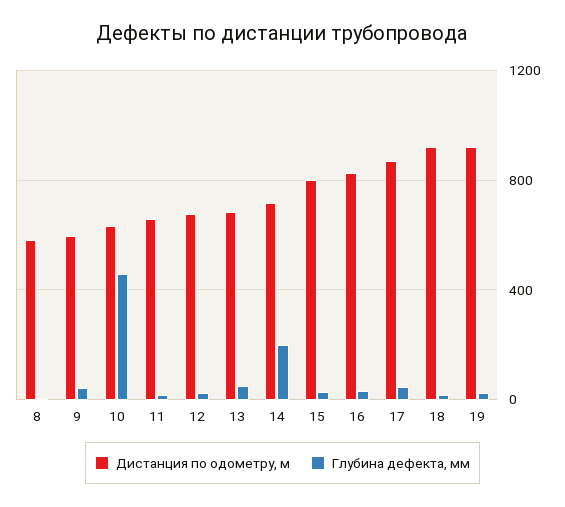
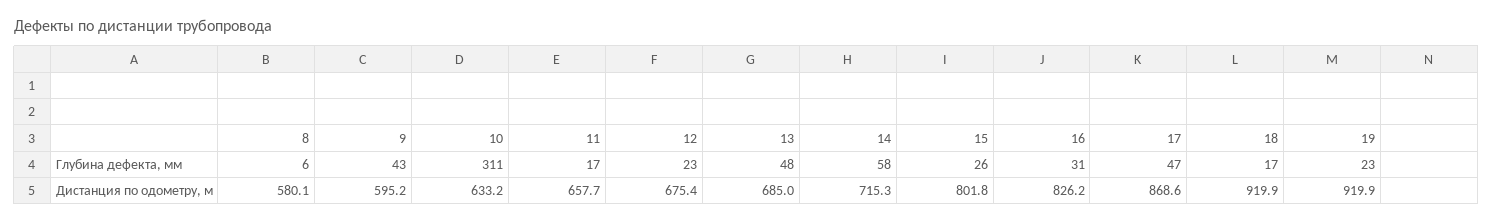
  {
    "Дистанция по одометру, м": {
      "8": 580.1,
      "9": 595.2,
      "10": 633.2,
      "11": 657.7,
      "12": 675.4,
      "13": 685,
      "14": 715.3,
      "15": 801.8,
      "16": 826.2,
      "17": 868.6,
      "18": 919.9,
      "19": 919.9
    },
    "Глубина дефекта, мм": {
      "8": 6,
      "9": 43,
-     "10": 450,
+     "10": 311,
      "11": 17,
      "12": 23,
      "13": 48,
-     "14": 200,
+     "14": 58,
      "15": 26,
      "16": 31,
      "17": 47,
      "18": 17,
      "19": 23
    }
  }

